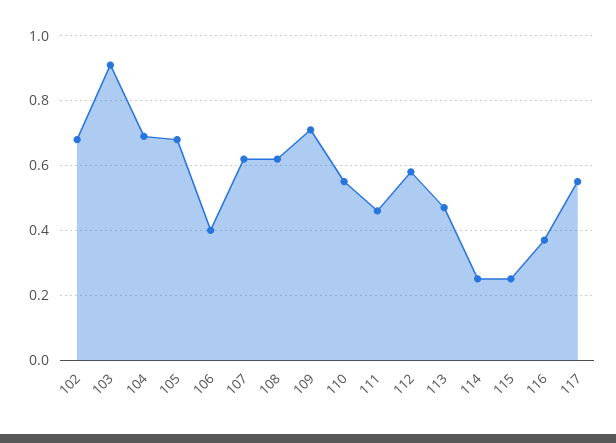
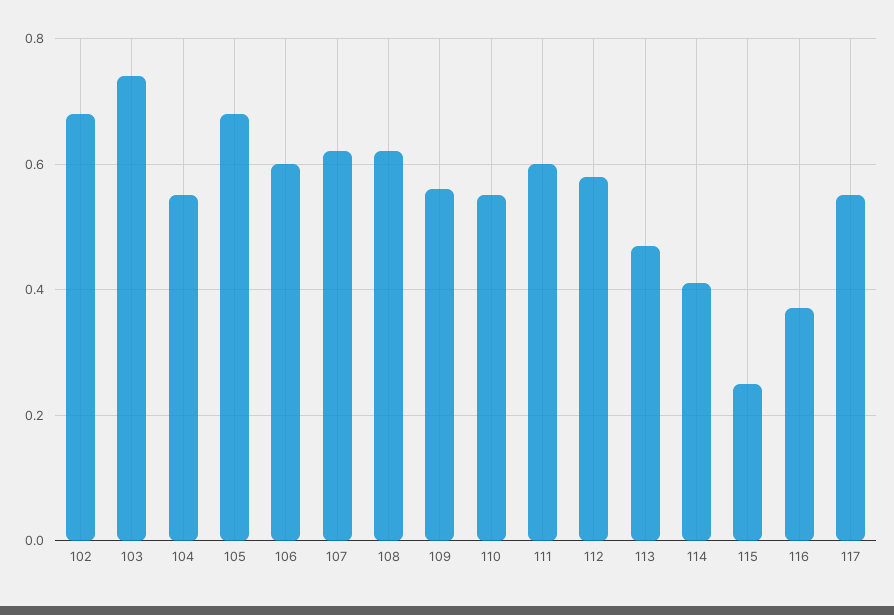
  {
    "102": 0.7,
-   "103": 0.9,
+   "103": 0.75,
-   "104": 0.7,
+   "104": 0.55,
    "105": 0.7,
-   "106": 0.4,
+   "106": 0.6,
    "107": 0.6,
    "108": 0.6,
-   "109": 0.7,
+   "109": 0.55,
    "110": 0.55,
-   "111": 0.45,
+   "111": 0.6,
    "112": 0.6,
    "113": 0.45,
-   "114": 0.25,
+   "114": 0.4,
    "115": 0.25,
    "116": 0.35,
    "117": 0.55
  }

